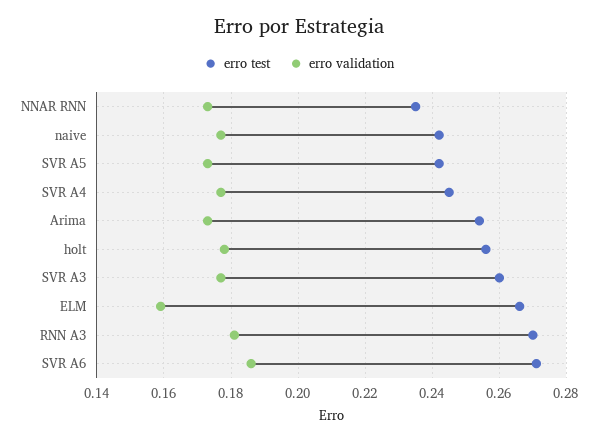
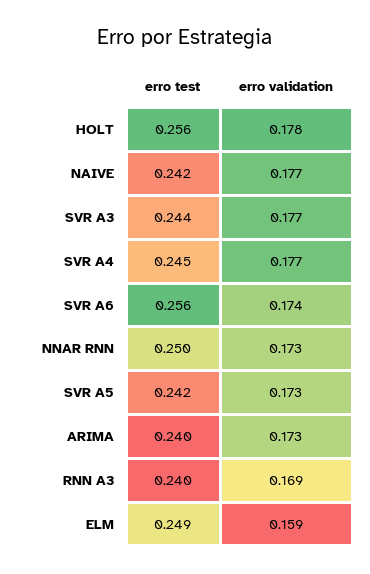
  {
    "erro test": {
-     "NNAR RNN": 0.235,
+     "NNAR RNN": 0.25,
      "naive": 0.242,
      "SVR A5": 0.242,
      "SVR A4": 0.245,
-     "Arima": 0.255,
+     "Arima": 0.24,
      "holt": 0.256,
-     "SVR A3": 0.26,
+     "SVR A3": 0.244,
-     "ELM": 0.265,
+     "ELM": 0.249,
-     "RNN A3": 0.27,
+     "RNN A3": 0.24,
-     "SVR A6": 0.27
+     "SVR A6": 0.256
    },
    "erro validation": {
      "NNAR RNN": 0.173,
      "naive": 0.177,
      "SVR A5": 0.173,
      "SVR A4": 0.177,
      "Arima": 0.173,
      "holt": 0.178,
      "SVR A3": 0.177,
      "ELM": 0.159,
-     "RNN A3": 0.18,
+     "RNN A3": 0.169,
-     "SVR A6": 0.185
+     "SVR A6": 0.174
    }
  }

